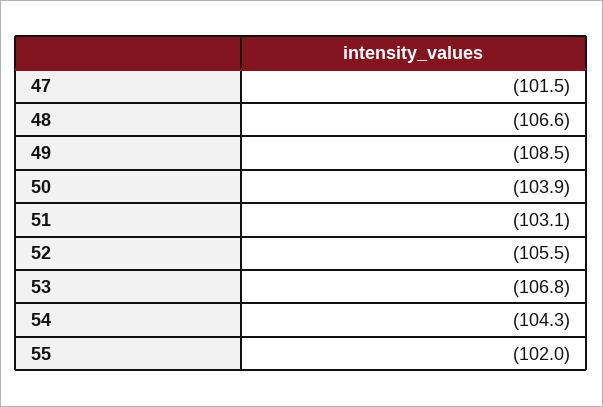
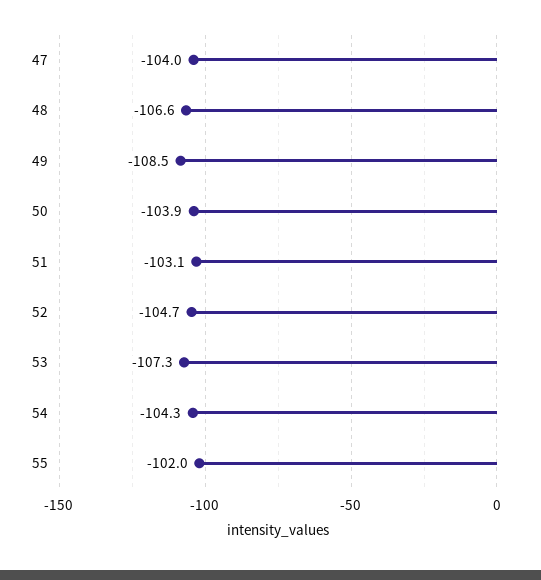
  {
-   "47": -101.5,
+   "47": -104,
    "48": -106.6,
    "49": -108.5,
    "50": -103.9,
    "51": -103.1,
-   "52": -105.5,
+   "52": -104.7,
-   "53": -106.8,
+   "53": -107.3,
    "54": -104.3,
    "55": -102
  }

